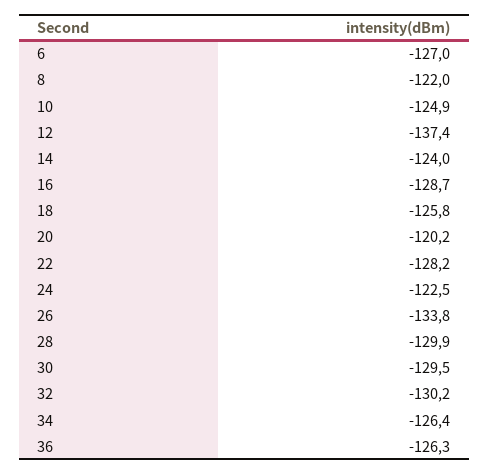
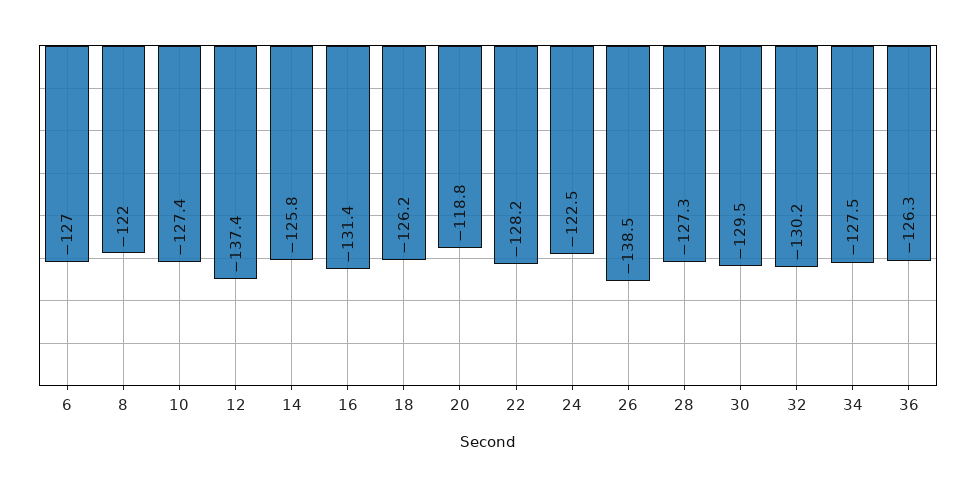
  {
    "6": -127,
    "8": -122,
-   "10": -124.9,
+   "10": -127.4,
    "12": -137.4,
-   "14": -124,
+   "14": -125.8,
-   "16": -128.7,
+   "16": -131.4,
-   "18": -125.8,
+   "18": -126.2,
-   "20": -120.2,
+   "20": -118.8,
    "22": -128.2,
    "24": -122.5,
-   "26": -133.8,
+   "26": -138.5,
-   "28": -129.9,
+   "28": -127.3,
    "30": -129.5,
    "32": -130.2,
-   "34": -126.4,
+   "34": -127.5,
    "36": -126.3
  }

